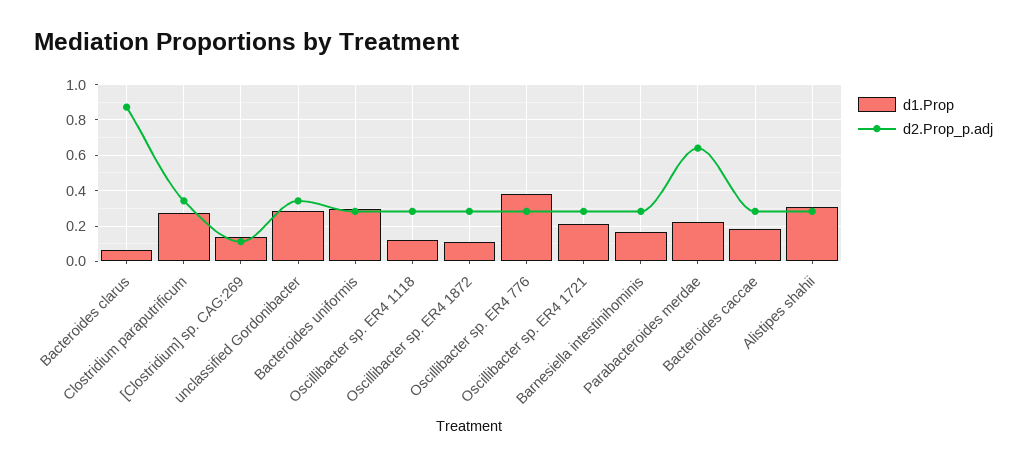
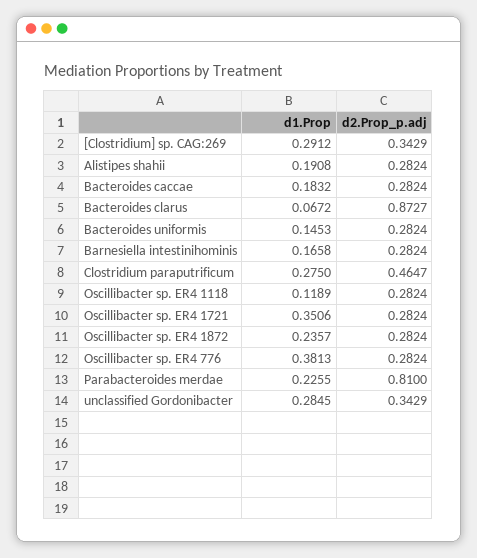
  {
    "d1.Prop": {
      "Bacteroides clarus": 0.0672,
      "Clostridium paraputrificum": 0.275,
-     "[Clostridium] sp. CAG:269": 0.15,
+     "[Clostridium] sp. CAG:269": 0.2912,
      "unclassified Gordonibacter": 0.2845,
-     "Bacteroides uniformis": 0.3,
+     "Bacteroides uniformis": 0.1453,
      "Oscillibacter sp. ER4 1118": 0.1189,
-     "Oscillibacter sp. ER4 1872": 0.1,
+     "Oscillibacter sp. ER4 1872": 0.2357,
      "Oscillibacter sp. ER4 776": 0.3813,
-     "Oscillibacter sp. ER4 1721": 0.2,
+     "Oscillibacter sp. ER4 1721": 0.3506,
      "Barnesiella intestinihominis": 0.1658,
      "Parabacteroides merdae": 0.2255,
      "Bacteroides caccae": 0.1832,
-     "Alistipes shahii": 0.3
+     "Alistipes shahii": 0.1908
    },
    "d2.Prop_p.adj": {
      "Bacteroides clarus": 0.8727,
-     "Clostridium paraputrificum": 0.35,
+     "Clostridium paraputrificum": 0.4647,
-     "[Clostridium] sp. CAG:269": 0.1,
+     "[Clostridium] sp. CAG:269": 0.3429,
      "unclassified Gordonibacter": 0.3429,
      "Bacteroides uniformis": 0.2824,
      "Oscillibacter sp. ER4 1118": 0.2824,
      "Oscillibacter sp. ER4 1872": 0.2824,
      "Oscillibacter sp. ER4 776": 0.2824,
      "Oscillibacter sp. ER4 1721": 0.2824,
      "Barnesiella intestinihominis": 0.2824,
-     "Parabacteroides merdae": 0.65,
+     "Parabacteroides merdae": 0.81,
      "Bacteroides caccae": 0.2824,
      "Alistipes shahii": 0.2824
    }
  }

